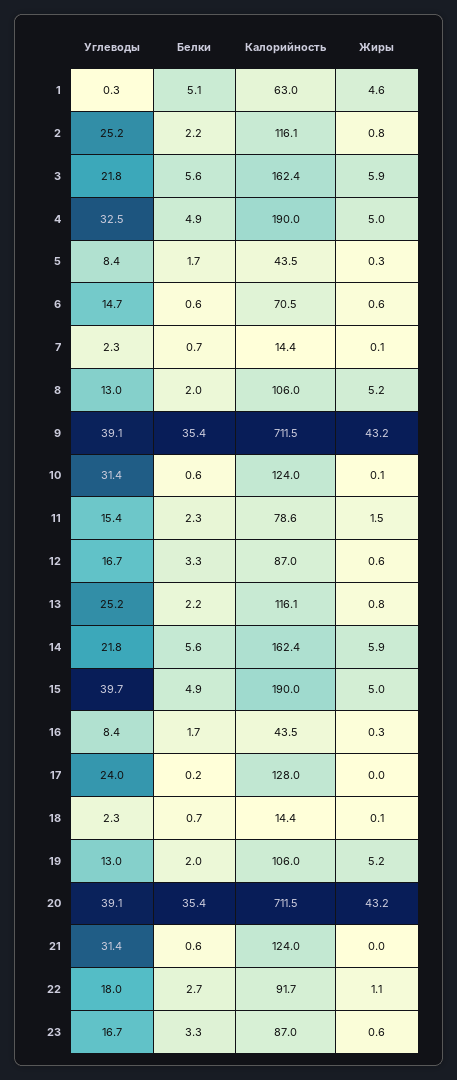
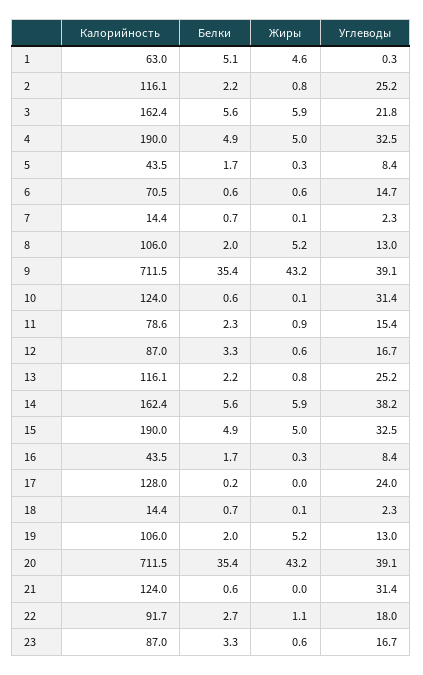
  {
    "Углеводы": {
      "1": 0.3,
      "2": 25.2,
      "3": 21.8,
      "4": 32.5,
      "5": 8.4,
      "6": 14.7,
      "7": 2.3,
      "8": 13,
      "9": 39.1,
      "10": 31.4,
      "11": 15.4,
      "12": 16.7,
      "13": 25.2,
-     "14": 21.8,
+     "14": 38.2,
-     "15": 39.7,
+     "15": 32.5,
      "16": 8.4,
      "17": 24,
      "18": 2.3,
      "19": 13,
      "20": 39.1,
      "21": 31.4,
      "22": 18,
      "23": 16.7
    },
    "Белки": {
      "1": 5.1,
      "2": 2.2,
      "3": 5.6,
      "4": 4.9,
      "5": 1.7,
      "6": 0.6,
      "7": 0.7,
      "8": 2,
      "9": 35.4,
      "10": 0.6,
      "11": 2.3,
      "12": 3.3,
      "13": 2.2,
      "14": 5.6,
      "15": 4.9,
      "16": 1.7,
      "17": 0.2,
      "18": 0.7,
      "19": 2,
      "20": 35.4,
      "21": 0.6,
      "22": 2.7,
      "23": 3.3
    },
    "Калорийность": {
      "1": 63,
      "2": 116.1,
      "3": 162.4,
      "4": 190,
      "5": 43.5,
      "6": 70.5,
      "7": 14.4,
      "8": 106,
      "9": 711.5,
      "10": 124,
      "11": 78.6,
      "12": 87,
      "13": 116.1,
      "14": 162.4,
      "15": 190,
      "16": 43.5,
      "17": 128,
      "18": 14.4,
      "19": 106,
      "20": 711.5,
      "21": 124,
      "22": 91.7,
      "23": 87
    },
    "Жиры": {
      "1": 4.6,
      "2": 0.8,
      "3": 5.9,
      "4": 5,
      "5": 0.3,
      "6": 0.6,
      "7": 0.1,
      "8": 5.2,
      "9": 43.2,
      "10": 0.1,
-     "11": 1.5,
+     "11": 0.9,
      "12": 0.6,
      "13": 0.8,
      "14": 5.9,
      "15": 5,
      "16": 0.3,
      "17": 0,
      "18": 0.1,
      "19": 5.2,
      "20": 43.2,
      "21": 0,
      "22": 1.1,
      "23": 0.6
    }
  }

